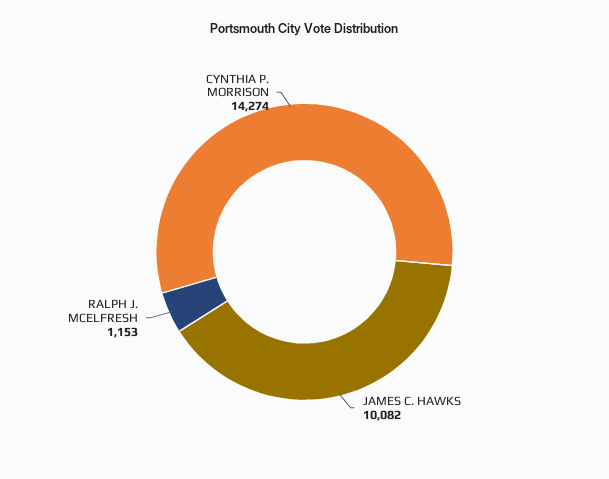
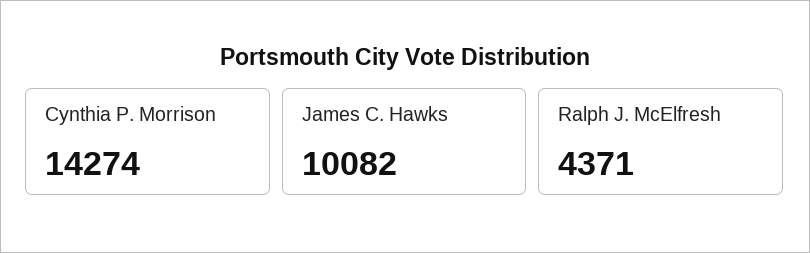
  {
    "JAMES C. HAWKS": 10082,
-   "RALPH J. MCELFRESH": 1153,
+   "RALPH J. MCELFRESH": 4371,
    "CYNTHIA P. MORRISON": 14274
  }

